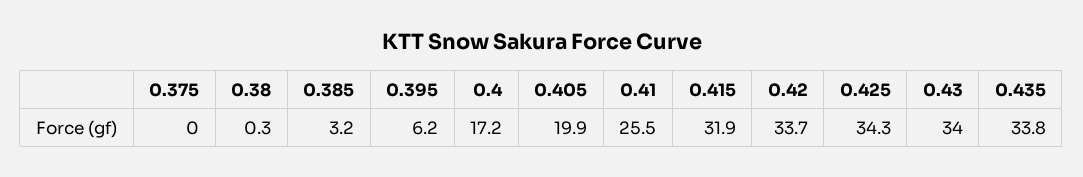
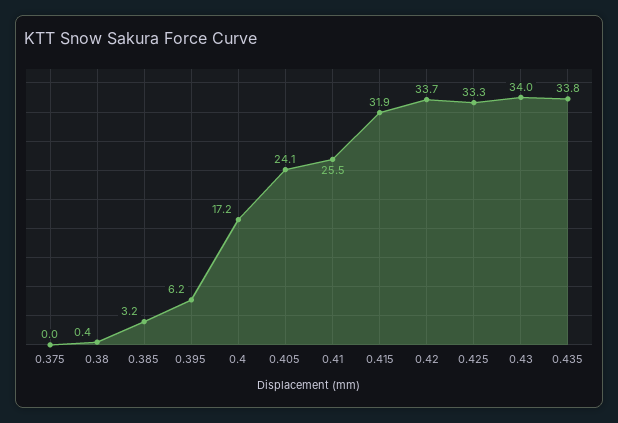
  {
    "0.375": 0,
-   "0.38": 0.3,
+   "0.38": 0.4,
    "0.385": 3.2,
    "0.395": 6.2,
    "0.4": 17.2,
-   "0.405": 19.9,
+   "0.405": 24.1,
    "0.41": 25.5,
    "0.415": 31.9,
    "0.42": 33.7,
-   "0.425": 34.3,
+   "0.425": 33.3,
    "0.43": 34,
    "0.435": 33.8
  }

